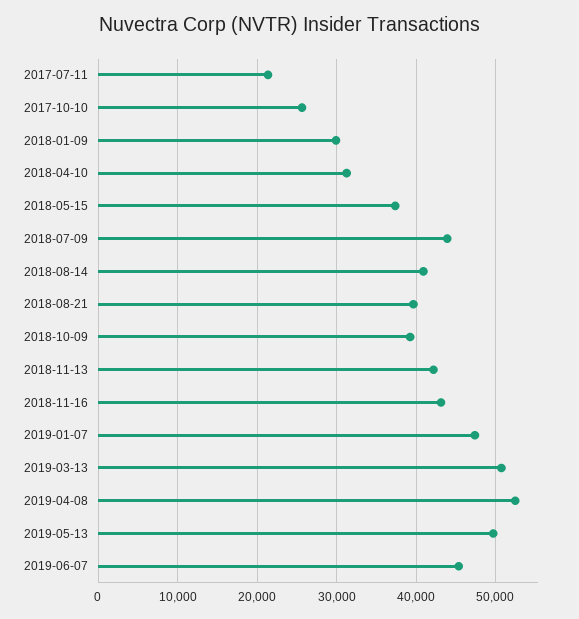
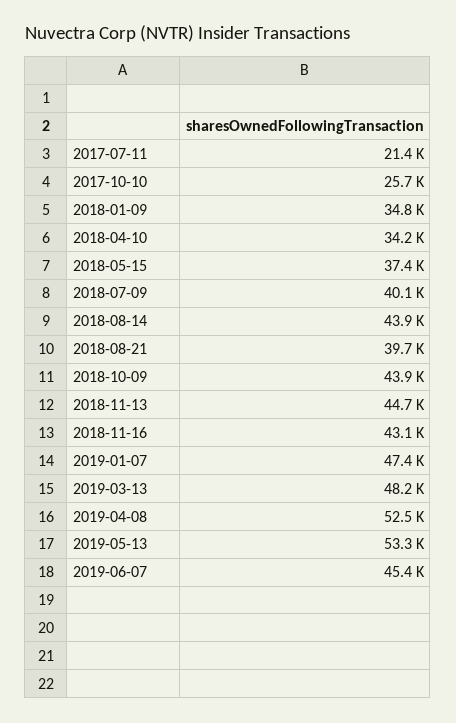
  {
    "2017-07-11": 21400,
    "2017-10-10": 25700,
-   "2018-01-09": 30000,
+   "2018-01-09": 34800,
-   "2018-04-10": 31000,
+   "2018-04-10": 34200,
    "2018-05-15": 37400,
-   "2018-07-09": 44000,
+   "2018-07-09": 40100,
-   "2018-08-14": 41000,
+   "2018-08-14": 43900,
    "2018-08-21": 39700,
-   "2018-10-09": 39000,
+   "2018-10-09": 43900,
-   "2018-11-13": 42000,
+   "2018-11-13": 44700,
    "2018-11-16": 43100,
    "2019-01-07": 47400,
-   "2019-03-13": 51000,
+   "2019-03-13": 48200,
    "2019-04-08": 52500,
-   "2019-05-13": 50000,
+   "2019-05-13": 53300,
    "2019-06-07": 45400
  }

